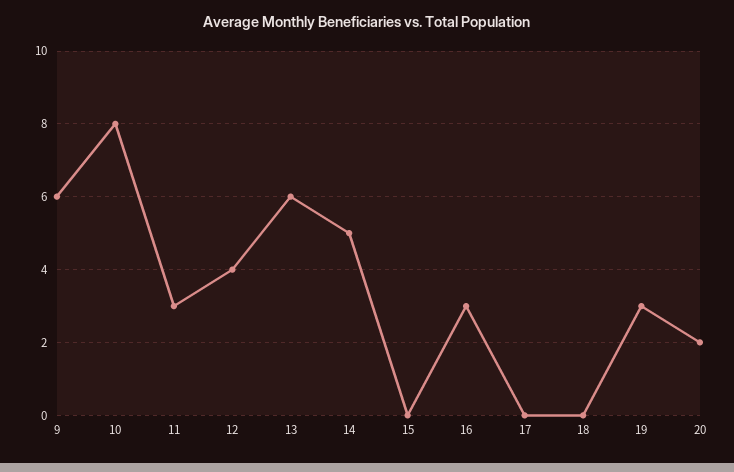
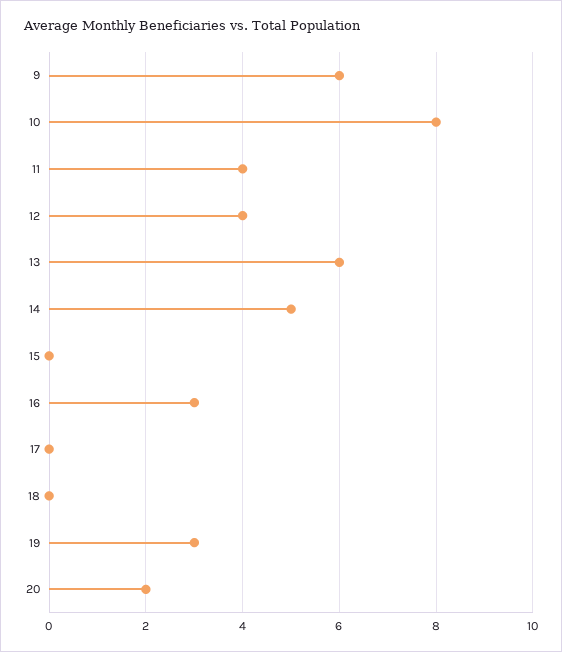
  {
    "9": 6,
    "10": 8,
-   "11": 3,
+   "11": 4,
    "12": 4,
    "13": 6,
    "14": 5,
    "15": 0,
    "16": 3,
    "17": 0,
    "18": 0,
    "19": 3,
    "20": 2
  }

